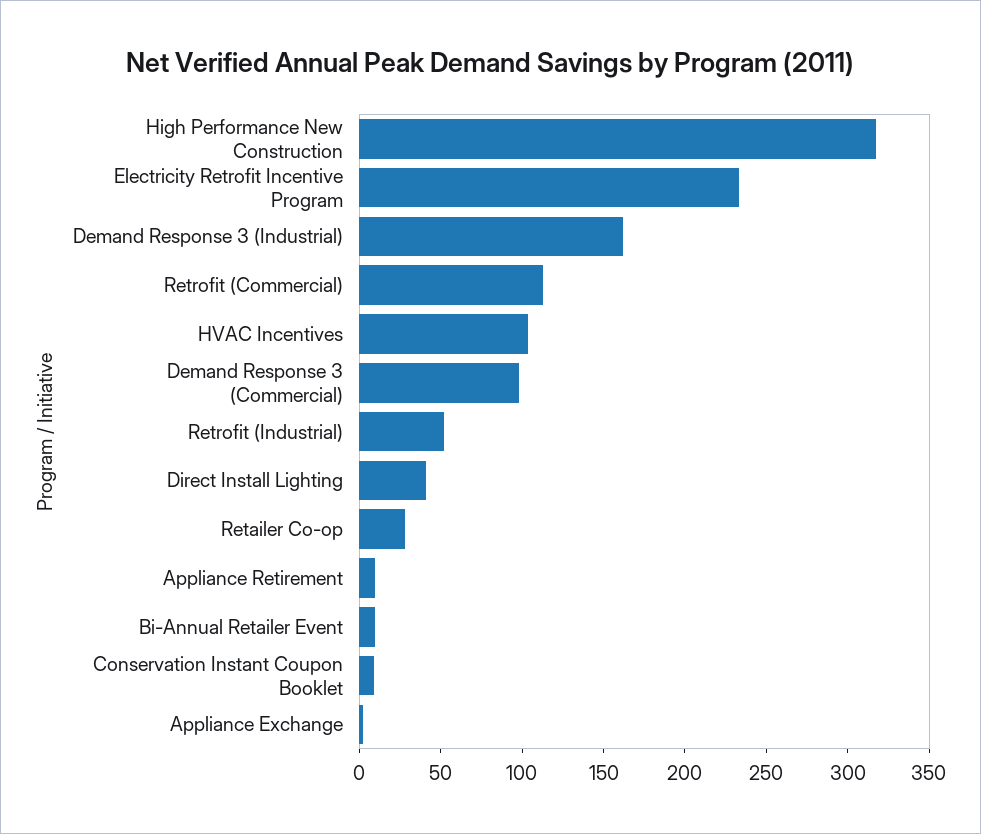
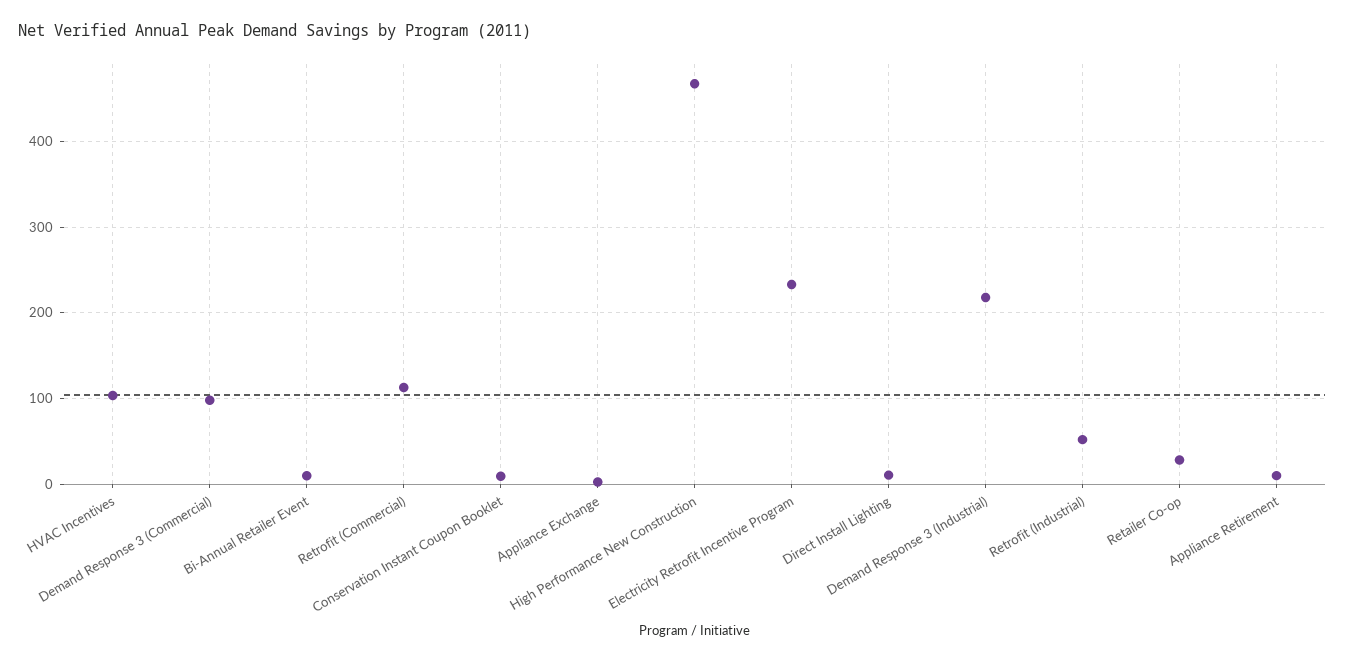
  {
-   "High Performance New Construction": 320,
+   "High Performance New Construction": 470,
    "Electricity Retrofit Incentive Program": 230,
-   "Demand Response 3 (Industrial)": 160,
+   "Demand Response 3 (Industrial)": 220,
    "Retrofit (Commercial)": 110,
    "HVAC Incentives": 100,
    "Demand Response 3 (Commercial)": 100,
    "Retrofit (Industrial)": 50,
-   "Direct Install Lighting": 40,
+   "Direct Install Lighting": 10,
    "Retailer Co-op": 30,
    "Appliance Retirement": 10,
    "Bi-Annual Retailer Event": 10,
    "Conservation Instant Coupon Booklet": 10,
    "Appliance Exchange": 0
  }

